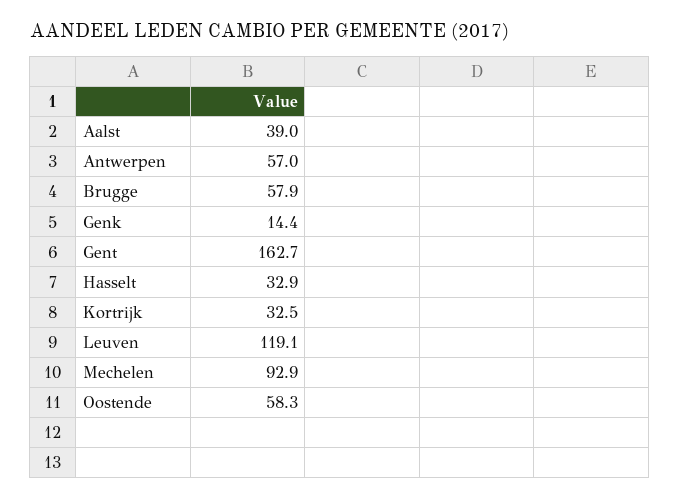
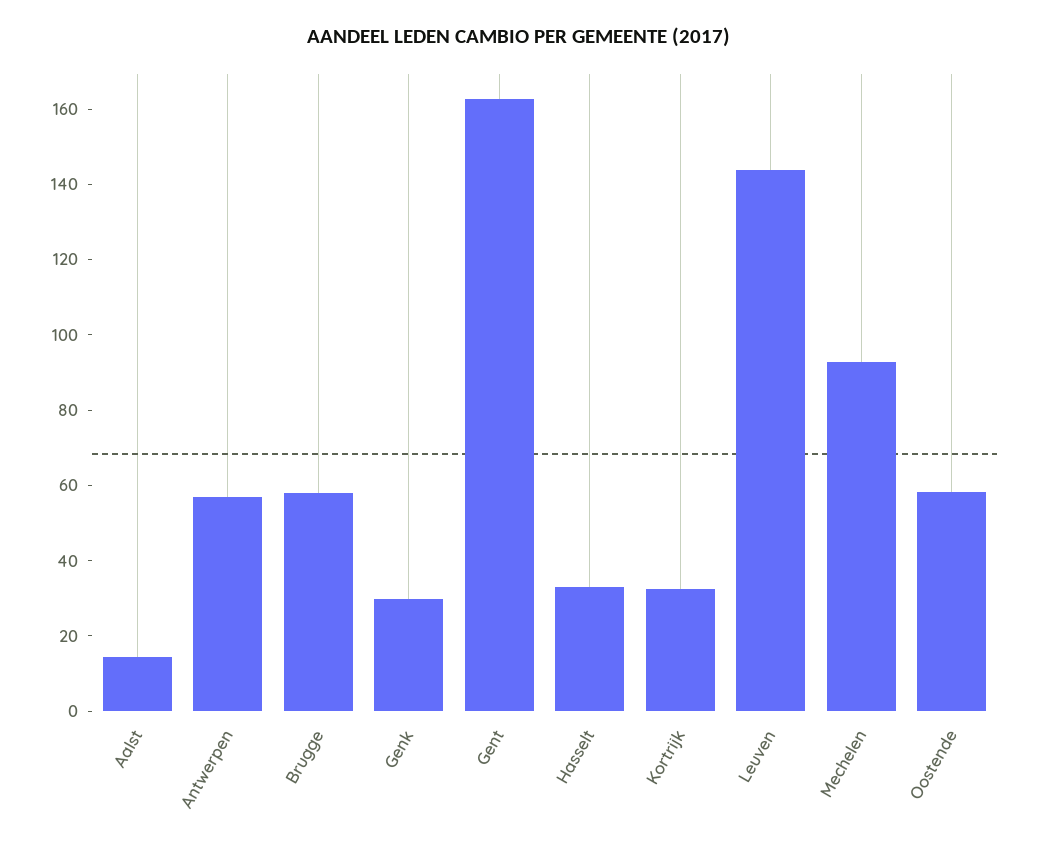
  {
-   "Aalst": 39,
+   "Aalst": 15,
    "Antwerpen": 57,
    "Brugge": 57.9,
-   "Genk": 14.4,
+   "Genk": 30,
    "Gent": 162.7,
    "Hasselt": 32.9,
    "Kortrijk": 32.5,
-   "Leuven": 119.1,
+   "Leuven": 145,
    "Mechelen": 92.9,
    "Oostende": 58.3
  }

